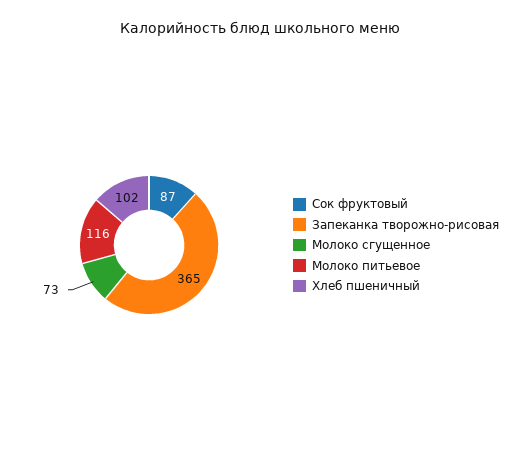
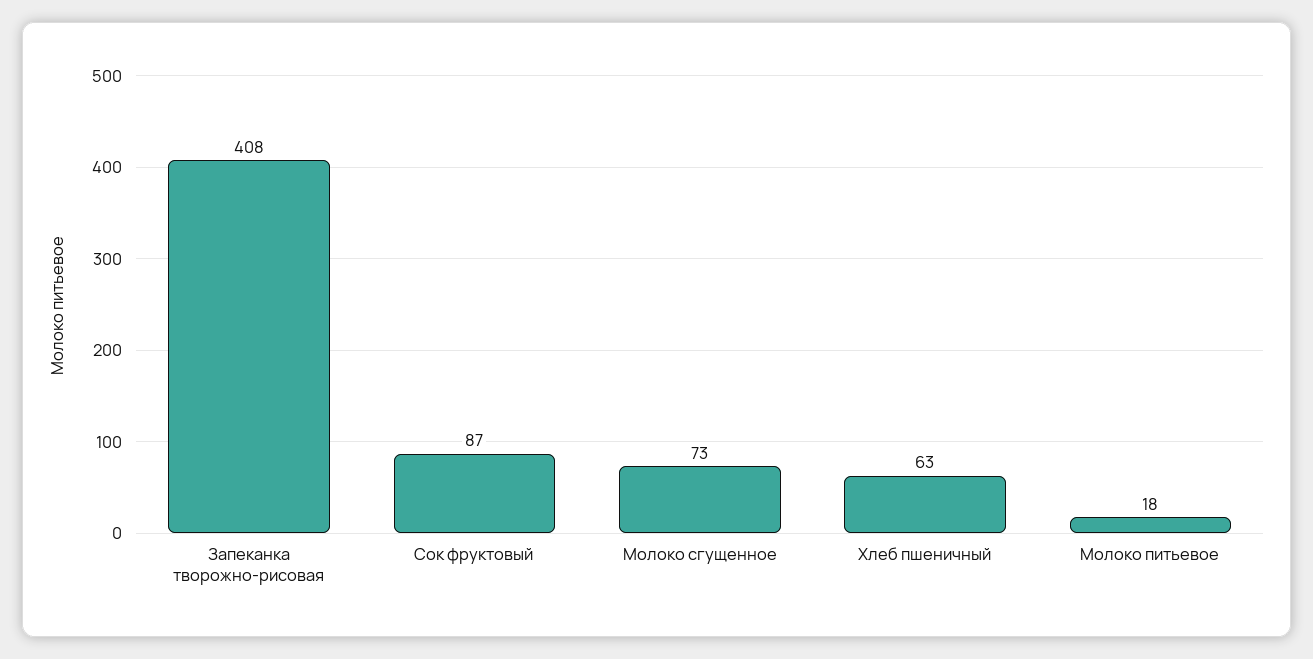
  {
    "Сок фруктовый": 87,
-   "Запеканка творожно-рисовая": 365,
+   "Запеканка творожно-рисовая": 408,
    "Молоко сгущенное": 73,
-   "Молоко питьевое": 116,
+   "Молоко питьевое": 18,
-   "Хлеб пшеничный": 102
+   "Хлеб пшеничный": 63
  }

